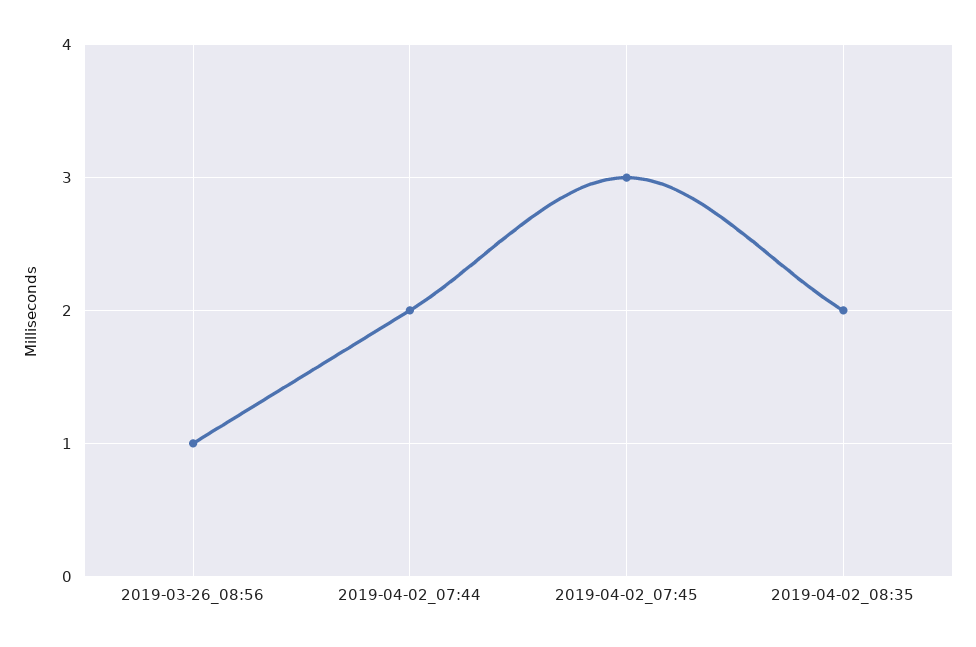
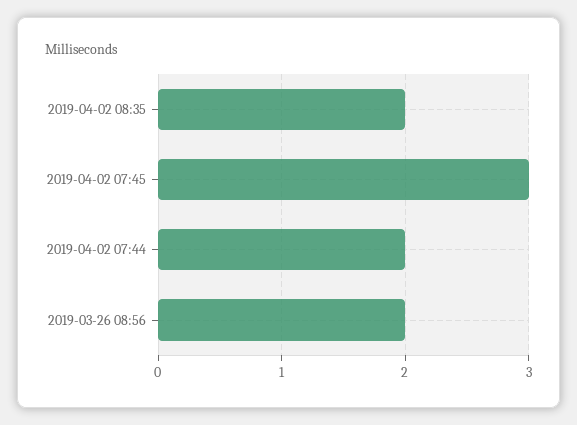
  {
-   "2019-03-26_08:56": 1,
+   "2019-03-26_08:56": 2,
    "2019-04-02_07:44": 2,
    "2019-04-02_07:45": 3,
    "2019-04-02_08:35": 2
  }

